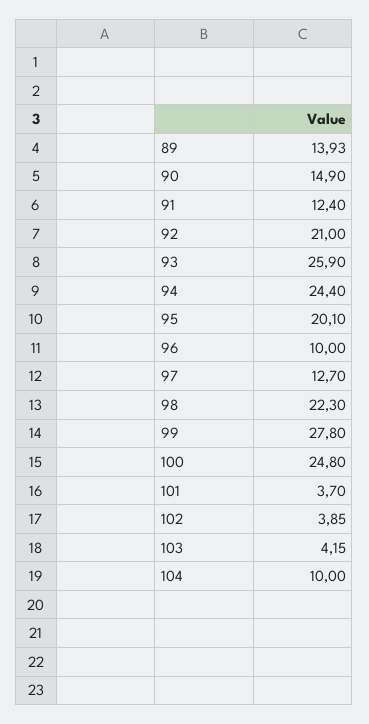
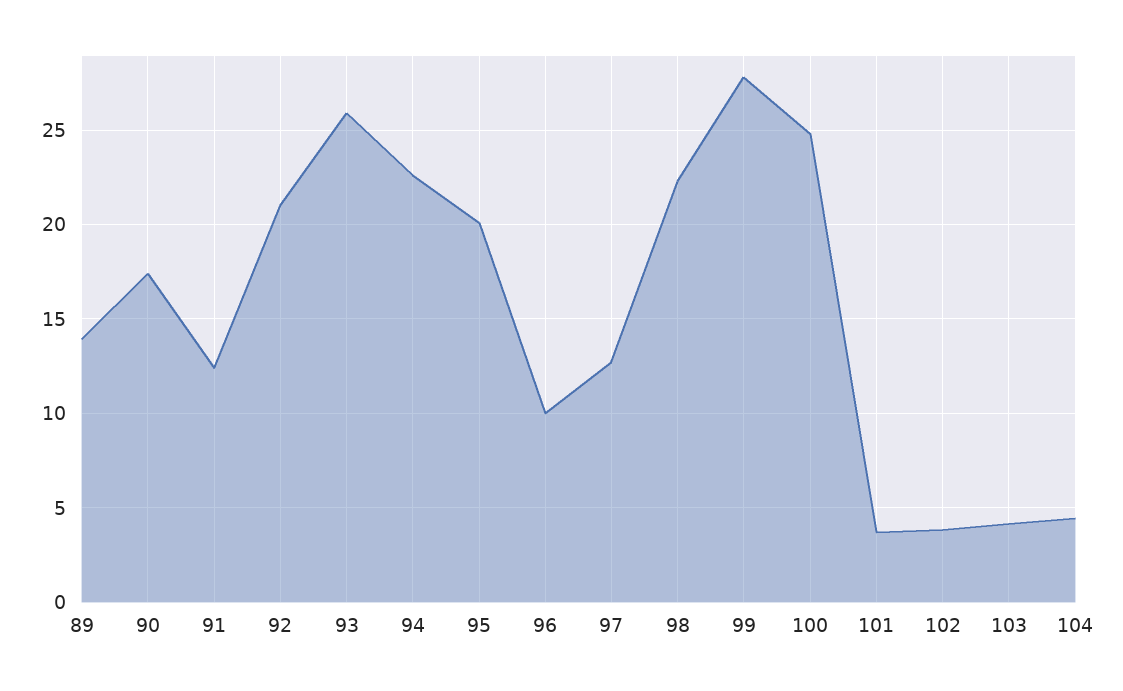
  {
    "89": 13.93,
-   "90": 14.9,
+   "90": 17.5,
    "91": 12.4,
    "92": 21,
    "93": 25.9,
-   "94": 24.4,
+   "94": 22.5,
    "95": 20.1,
    "96": 10,
    "97": 12.7,
    "98": 22.3,
    "99": 27.8,
    "100": 24.8,
    "101": 3.7,
    "102": 3.85,
    "103": 4.15,
-   "104": 10
+   "104": 4.5
  }

